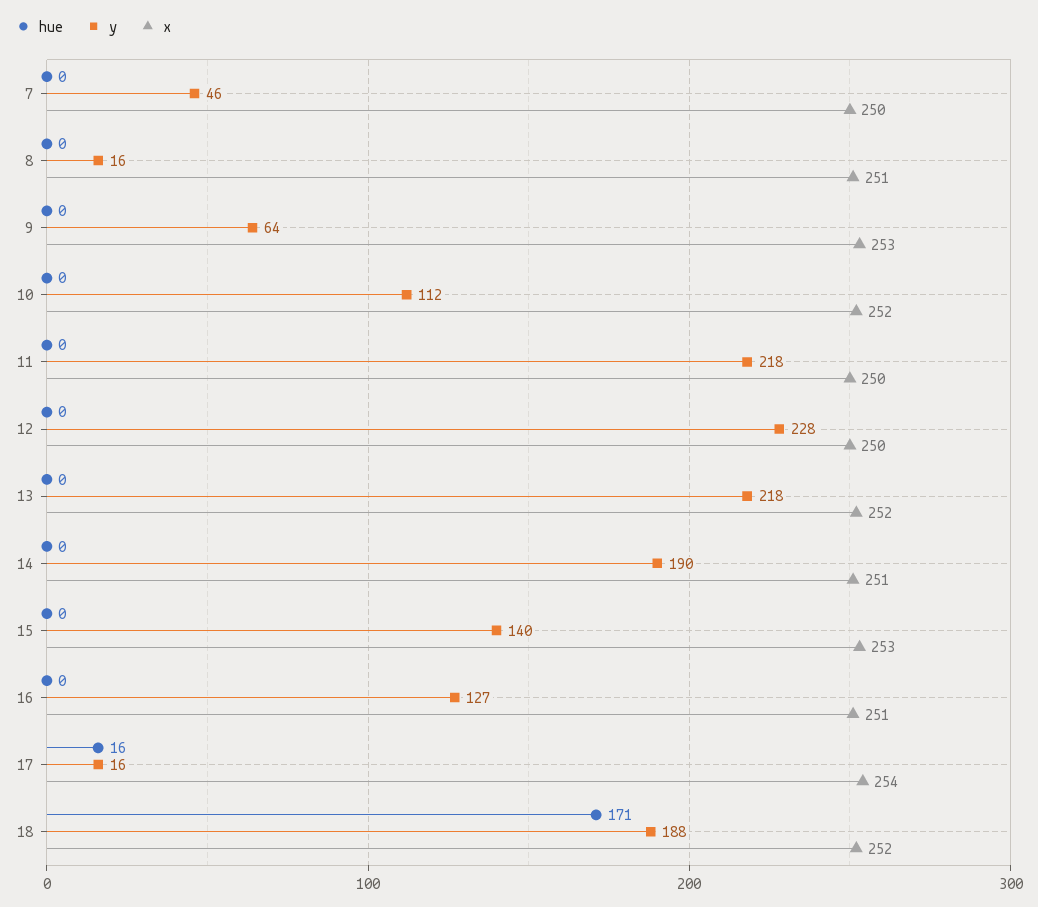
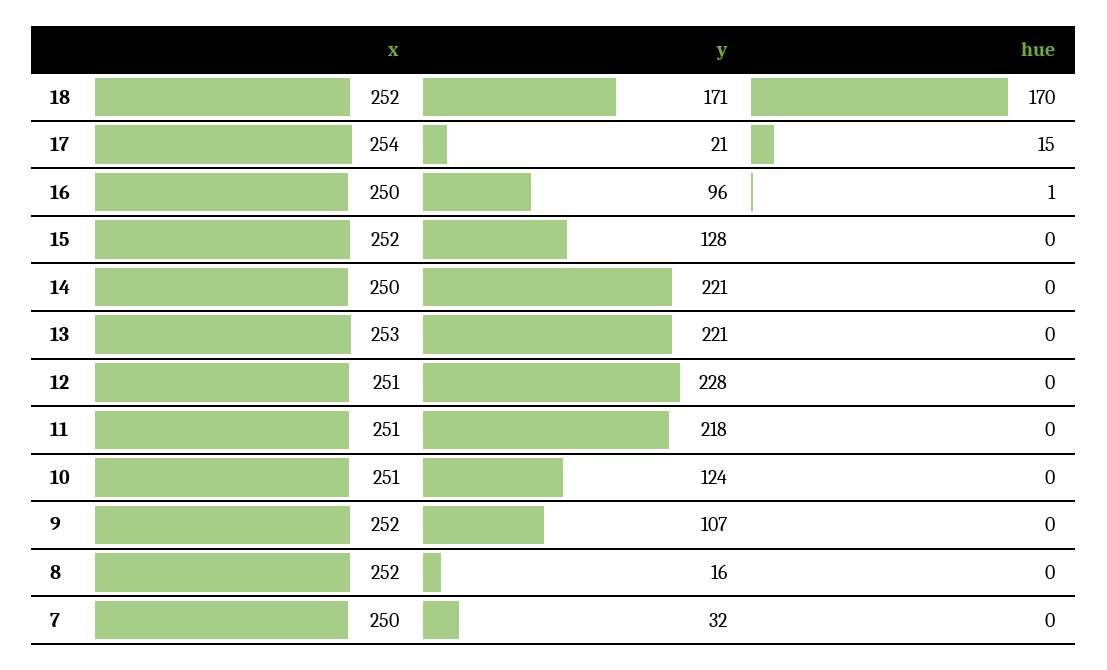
  {
    "hue": {
      "7": 0,
      "8": 0,
      "9": 0,
      "10": 0,
      "11": 0,
      "12": 0,
      "13": 0,
      "14": 0,
      "15": 0,
-     "16": 0,
+     "16": 1,
-     "17": 16,
+     "17": 15,
-     "18": 171
+     "18": 170
    },
    "y": {
-     "7": 46,
+     "7": 32,
      "8": 16,
-     "9": 64,
+     "9": 107,
-     "10": 112,
+     "10": 124,
      "11": 218,
      "12": 228,
-     "13": 218,
+     "13": 221,
-     "14": 190,
+     "14": 221,
-     "15": 140,
+     "15": 128,
-     "16": 127,
+     "16": 96,
-     "17": 16,
+     "17": 21,
-     "18": 188
+     "18": 171
    },
    "x": {
      "7": 250,
-     "8": 251,
+     "8": 252,
-     "9": 253,
+     "9": 252,
-     "10": 252,
+     "10": 251,
-     "11": 250,
+     "11": 251,
-     "12": 250,
+     "12": 251,
-     "13": 252,
+     "13": 253,
-     "14": 251,
+     "14": 250,
-     "15": 253,
+     "15": 252,
-     "16": 251,
+     "16": 250,
      "17": 254,
      "18": 252
    }
  }

